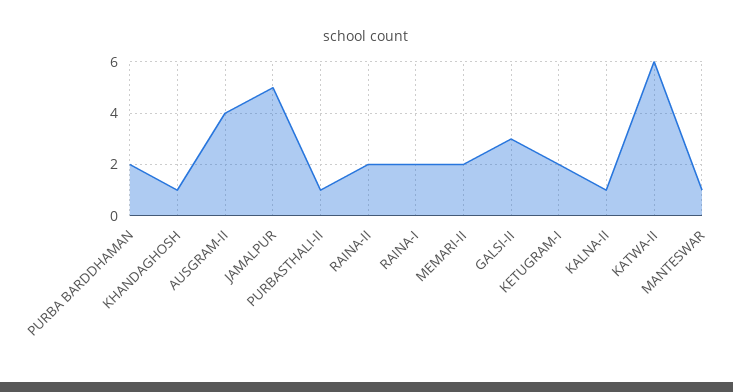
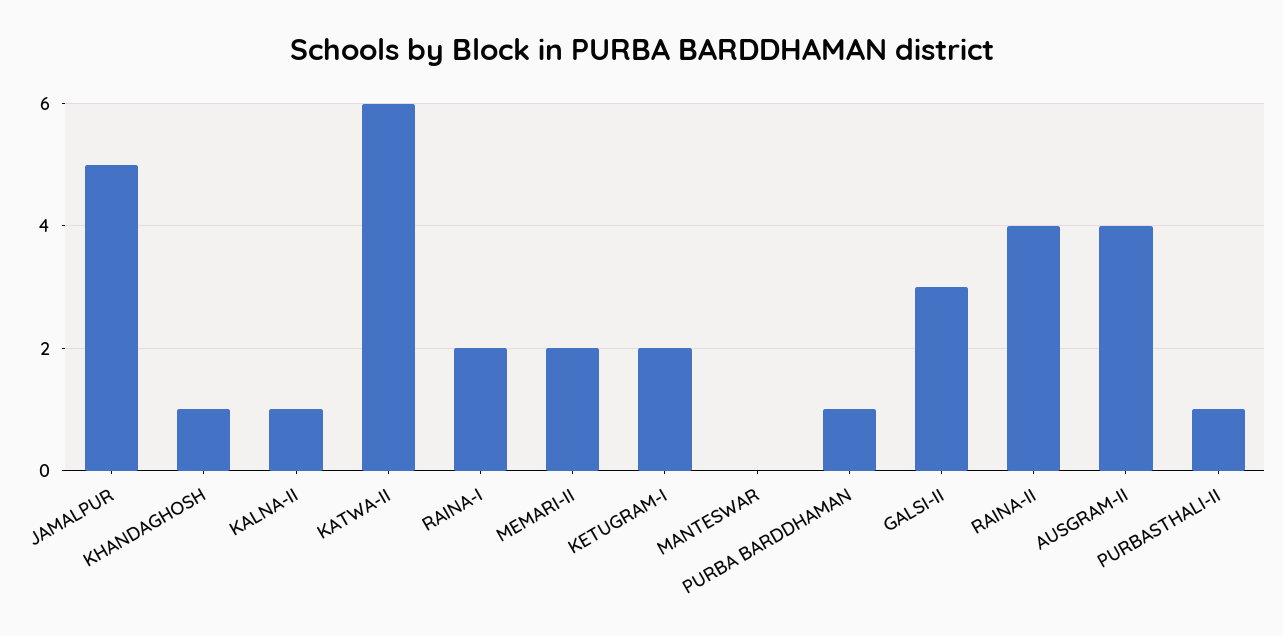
  {
-   "PURBA BARDDHAMAN": 2,
+   "PURBA BARDDHAMAN": 1,
    "KHANDAGHOSH": 1,
    "AUSGRAM-II": 4,
    "JAMALPUR": 5,
    "PURBASTHALI-II": 1,
-   "RAINA-II": 2,
+   "RAINA-II": 4,
    "RAINA-I": 2,
    "MEMARI-II": 2,
    "GALSI-II": 3,
    "KETUGRAM-I": 2,
    "KALNA-II": 1,
    "KATWA-II": 6,
-   "MANTESWAR": 1
+   "MANTESWAR": 0
  }

